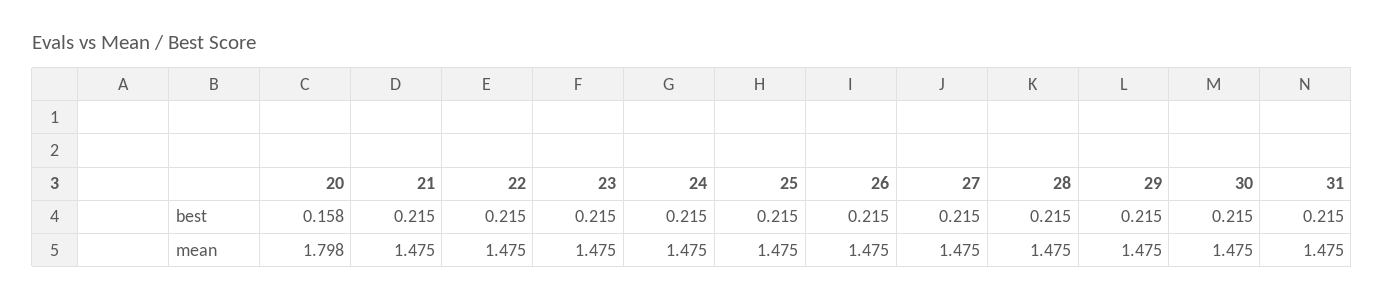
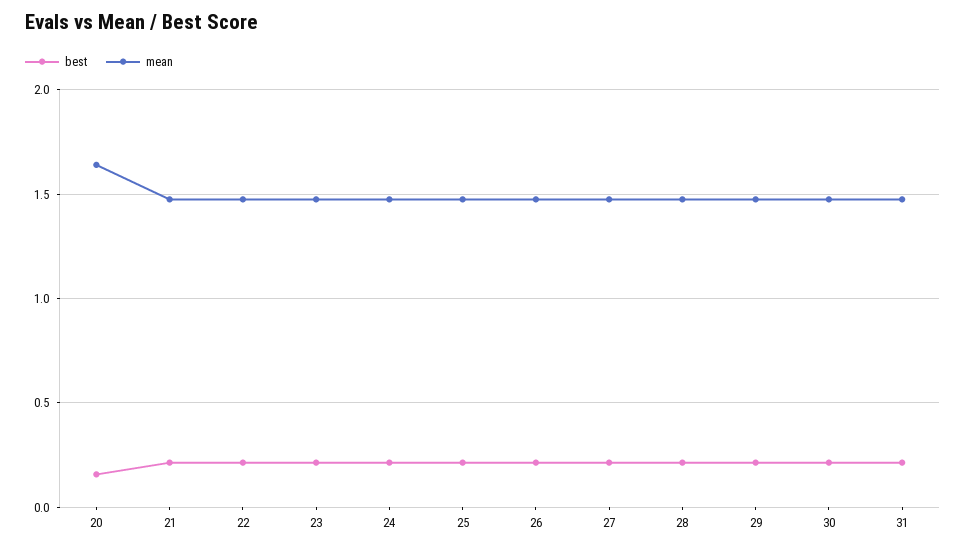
  {
    "best": {
      "20": 0.158,
      "21": 0.215,
      "22": 0.215,
      "23": 0.215,
      "24": 0.215,
      "25": 0.215,
      "26": 0.215,
      "27": 0.215,
      "28": 0.215,
      "29": 0.215,
      "30": 0.215,
      "31": 0.215
    },
    "mean": {
-     "20": 1.798,
+     "20": 1.65,
      "21": 1.475,
      "22": 1.475,
      "23": 1.475,
      "24": 1.475,
      "25": 1.475,
      "26": 1.475,
      "27": 1.475,
      "28": 1.475,
      "29": 1.475,
      "30": 1.475,
      "31": 1.475
    }
  }

